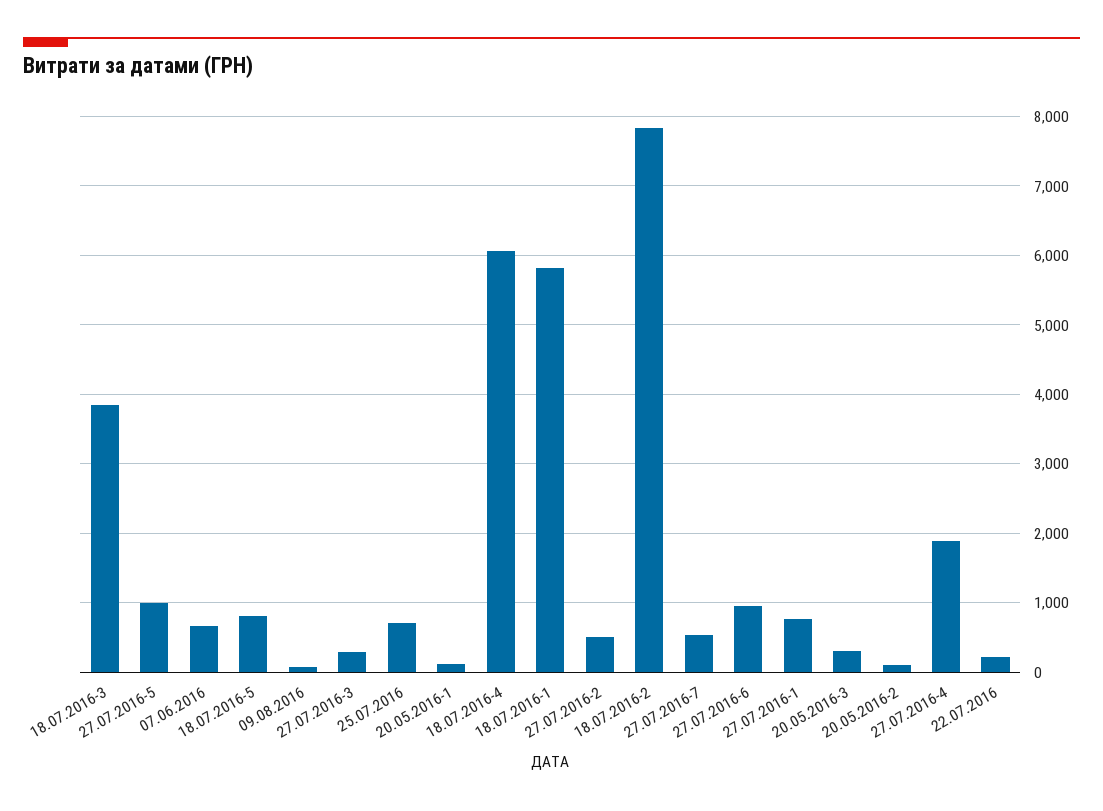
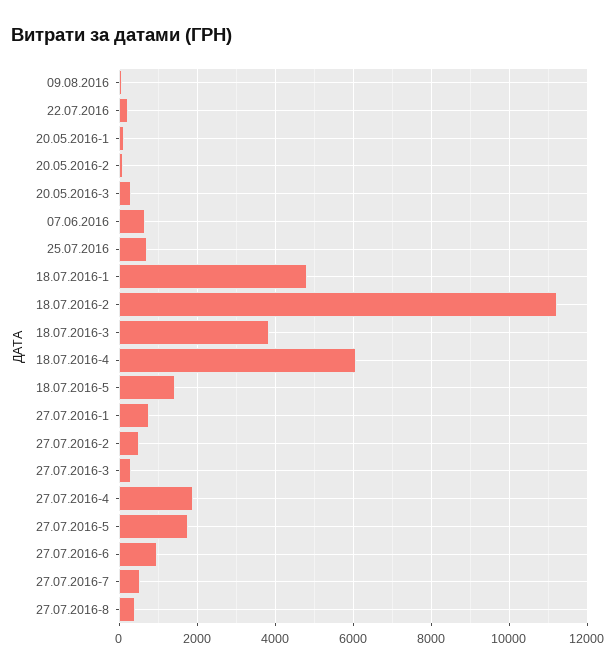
  {
    "18.07.2016-3": 3800,
-   "27.07.2016-5": 1000,
+   "27.07.2016-5": 1800,
    "07.06.2016": 700,
-   "18.07.2016-5": 800,
+   "18.07.2016-5": 1400,
    "09.08.2016": 100,
    "27.07.2016-3": 300,
    "25.07.2016": 700,
    "20.05.2016-1": 100,
    "18.07.2016-4": 6100,
-   "18.07.2016-1": 5800,
+   "18.07.2016-1": 4800,
    "27.07.2016-2": 500,
-   "18.07.2016-2": 7800,
+   "18.07.2016-2": 11200,
    "27.07.2016-7": 500,
    "27.07.2016-6": 1000,
    "27.07.2016-1": 800,
    "20.05.2016-3": 300,
    "20.05.2016-2": 100,
    "27.07.2016-4": 1900,
-   "22.07.2016": 200
+   "22.07.2016": 200,
+   "27.07.2016-8": 400
  }

